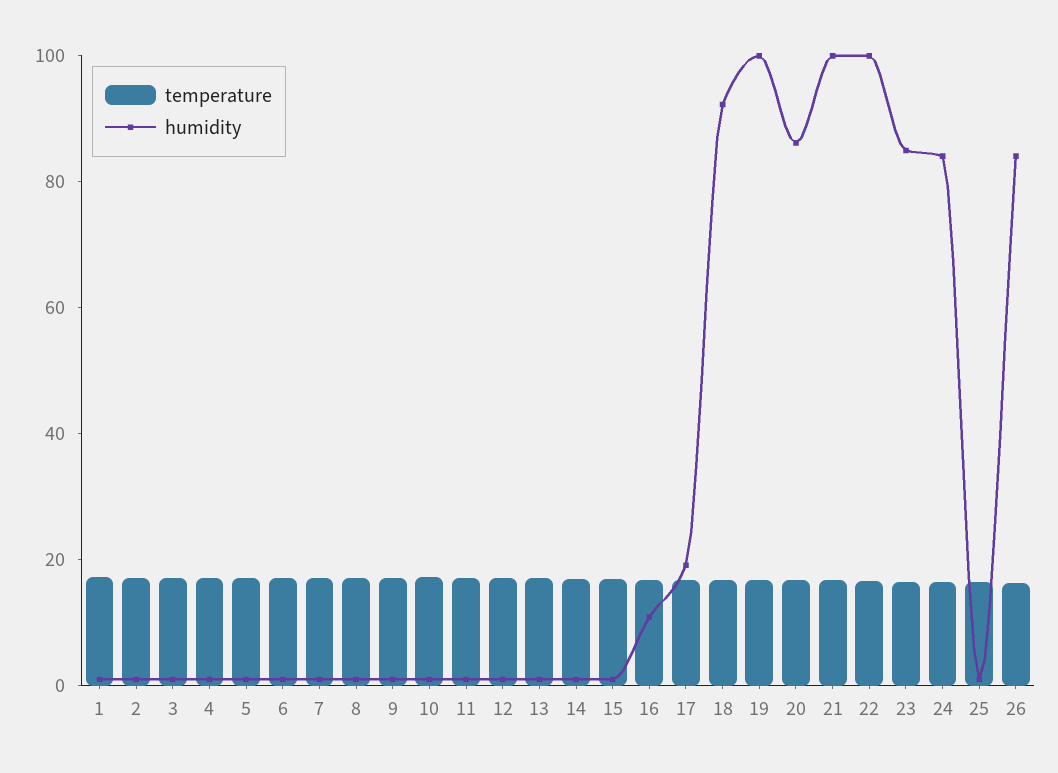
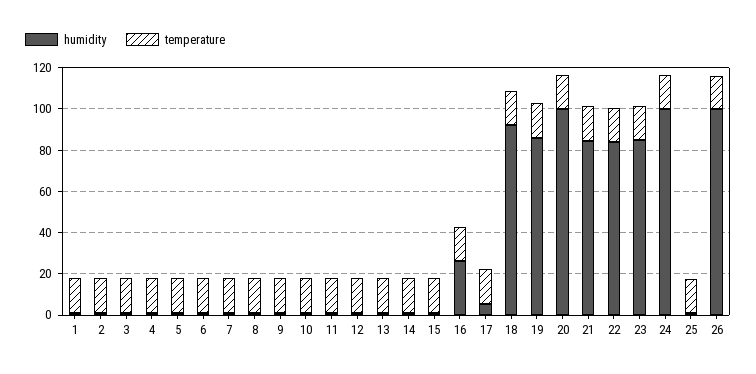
  {
    "temperature": {
      "1": 15,
      "2": 15,
      "3": 15,
      "4": 15,
      "5": 15,
      "6": 15,
      "7": 15,
      "8": 15,
      "9": 15,
      "10": 15,
      "11": 15,
      "12": 15,
      "13": 15,
      "14": 15,
      "15": 15,
      "16": 15,
      "17": 15,
      "18": 15,
      "19": 15,
      "20": 15,
      "21": 15,
      "22": 15,
      "23": 15,
      "24": 15,
      "25": 15,
      "26": 15
    },
    "humidity": {
      "1": 0,
      "2": 0,
      "3": 0,
      "4": 0,
      "5": 0,
      "6": 0,
      "7": 0,
      "8": 0,
      "9": 0,
      "10": 0,
      "11": 0,
      "12": 0,
      "13": 0,
      "14": 0,
      "15": 0,
-     "16": 10,
+     "16": 25,
-     "17": 20,
+     "17": 5,
      "18": 90,
-     "19": 100,
+     "19": 85,
-     "20": 85,
+     "20": 100,
-     "21": 100,
+     "21": 85,
-     "22": 100,
+     "22": 85,
      "23": 85,
-     "24": 85,
+     "24": 100,
      "25": 0,
-     "26": 85
+     "26": 100
    }
  }

